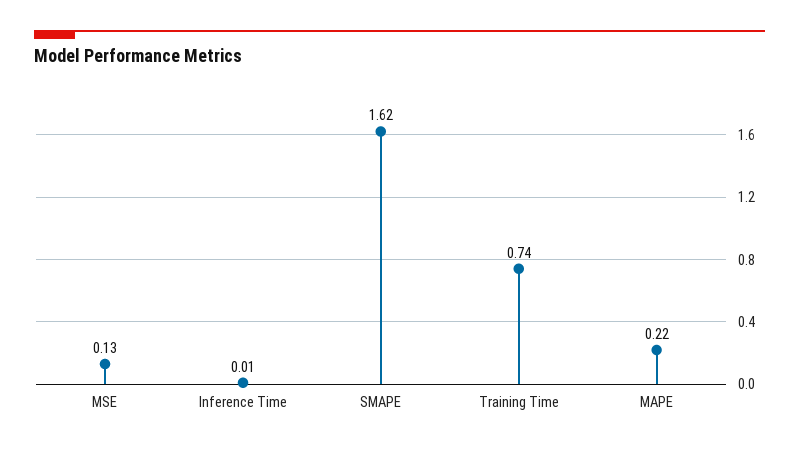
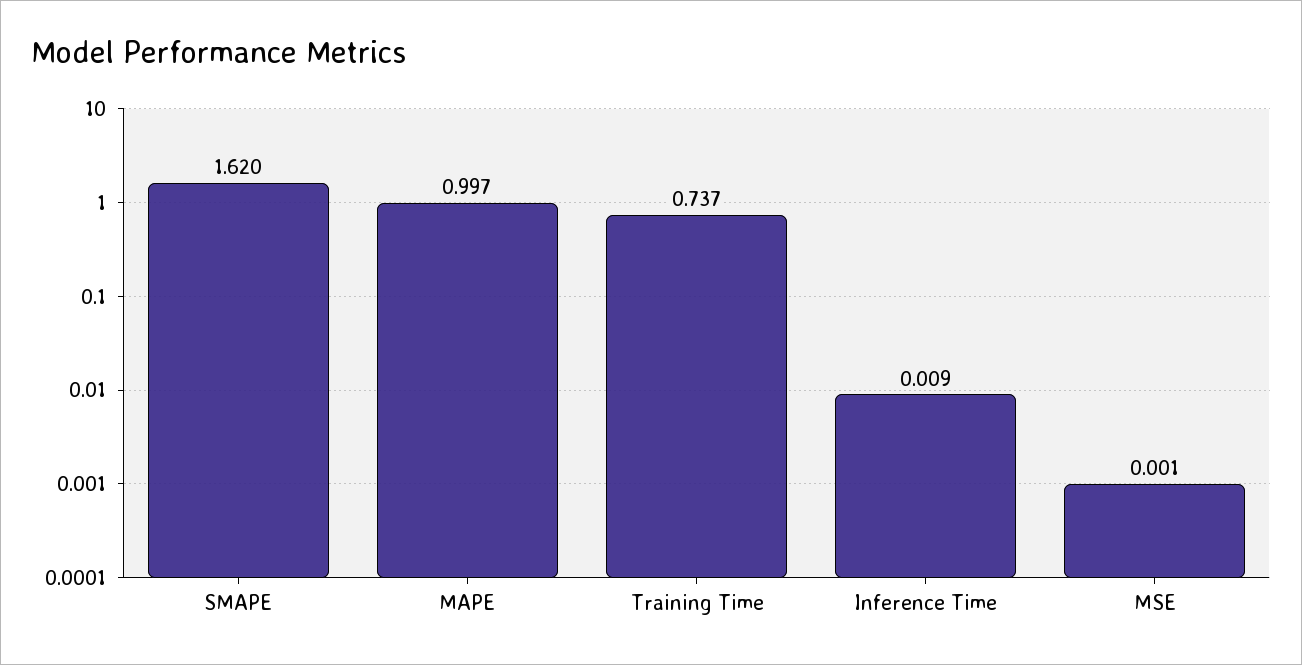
  {
-   "MSE": 0.13,
+   "MSE": 0.001,
    "Inference Time": 0.009,
    "SMAPE": 1.62,
    "Training Time": 0.737,
-   "MAPE": 0.22
+   "MAPE": 0.997
  }

